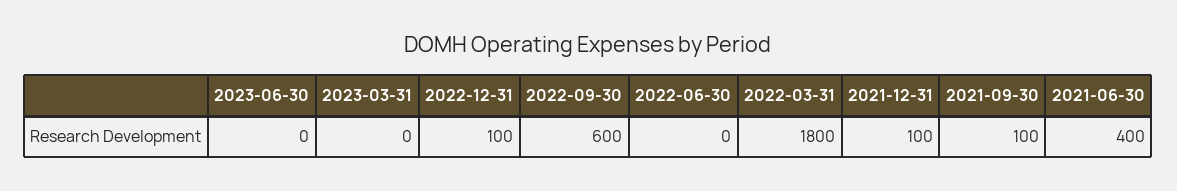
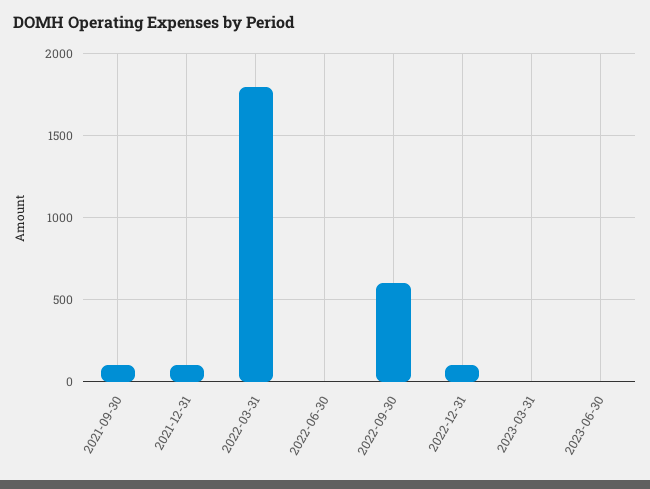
  {
    "2023-06-30": 0,
    "2023-03-31": 0,
    "2022-12-31": 100,
    "2022-09-30": 600,
    "2022-06-30": 0,
    "2022-03-31": 1800,
    "2021-12-31": 100,
-   "2021-09-30": 100,
+   "2021-09-30": 100
-   "2021-06-30": 400
  }

